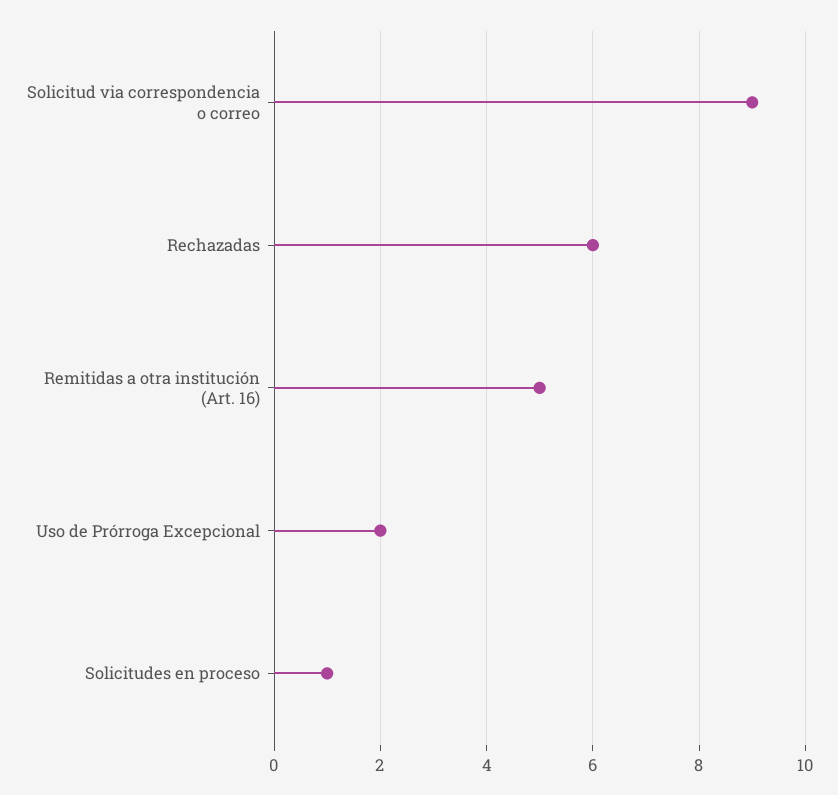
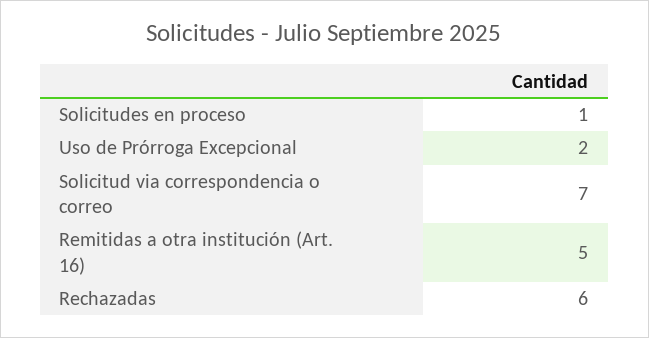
  {
-   "Solicitud via correspondencia o correo": 9,
+   "Solicitud via correspondencia o correo": 7,
    "Rechazadas": 6,
    "Remitidas a otra institución (Art. 16)": 5,
    "Uso de Prórroga Excepcional": 2,
    "Solicitudes en proceso": 1
  }

